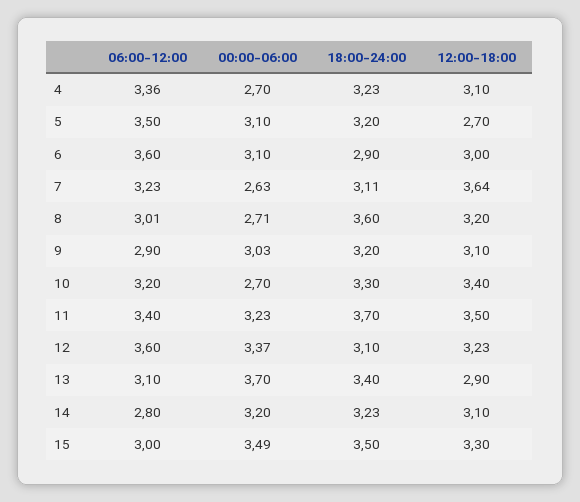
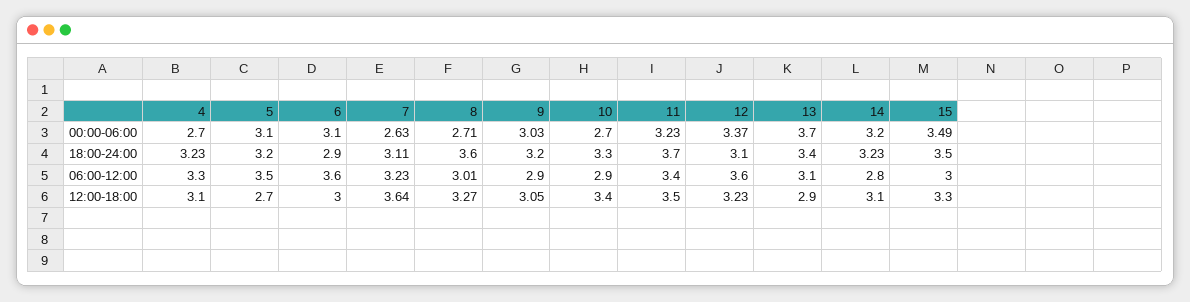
  {
    "06:00-12:00": {
-     "4": 3.36,
+     "4": 3.3,
      "5": 3.5,
      "6": 3.6,
      "7": 3.23,
      "8": 3.01,
      "9": 2.9,
-     "10": 3.2,
+     "10": 2.9,
      "11": 3.4,
      "12": 3.6,
      "13": 3.1,
      "14": 2.8,
      "15": 3
    },
    "00:00-06:00": {
      "4": 2.7,
      "5": 3.1,
      "6": 3.1,
      "7": 2.63,
      "8": 2.71,
      "9": 3.03,
      "10": 2.7,
      "11": 3.23,
      "12": 3.37,
      "13": 3.7,
      "14": 3.2,
      "15": 3.49
    },
    "18:00-24:00": {
      "4": 3.23,
      "5": 3.2,
      "6": 2.9,
      "7": 3.11,
      "8": 3.6,
      "9": 3.2,
      "10": 3.3,
      "11": 3.7,
      "12": 3.1,
      "13": 3.4,
      "14": 3.23,
      "15": 3.5
    },
    "12:00-18:00": {
      "4": 3.1,
      "5": 2.7,
      "6": 3,
      "7": 3.64,
-     "8": 3.2,
+     "8": 3.27,
-     "9": 3.1,
+     "9": 3.05,
      "10": 3.4,
      "11": 3.5,
      "12": 3.23,
      "13": 2.9,
      "14": 3.1,
      "15": 3.3
    }
  }

